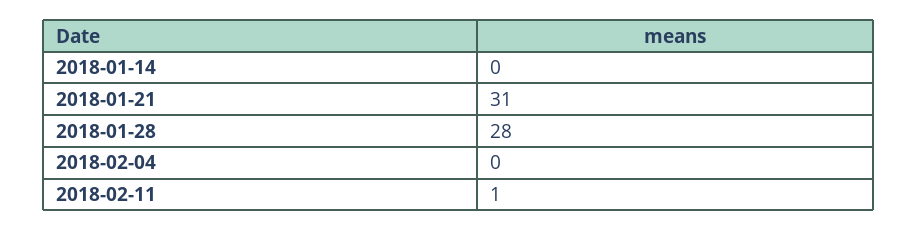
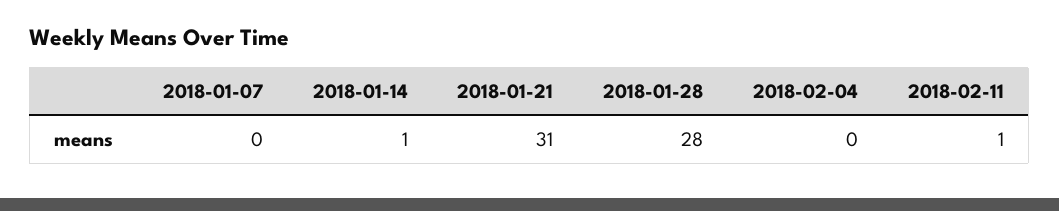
  {
-   "2018-01-14": 0,
+   "2018-01-14": 1,
    "2018-01-21": 31,
    "2018-01-28": 28,
    "2018-02-04": 0,
-   "2018-02-11": 1
+   "2018-02-11": 1,
+   "2018-01-07": 0
  }

